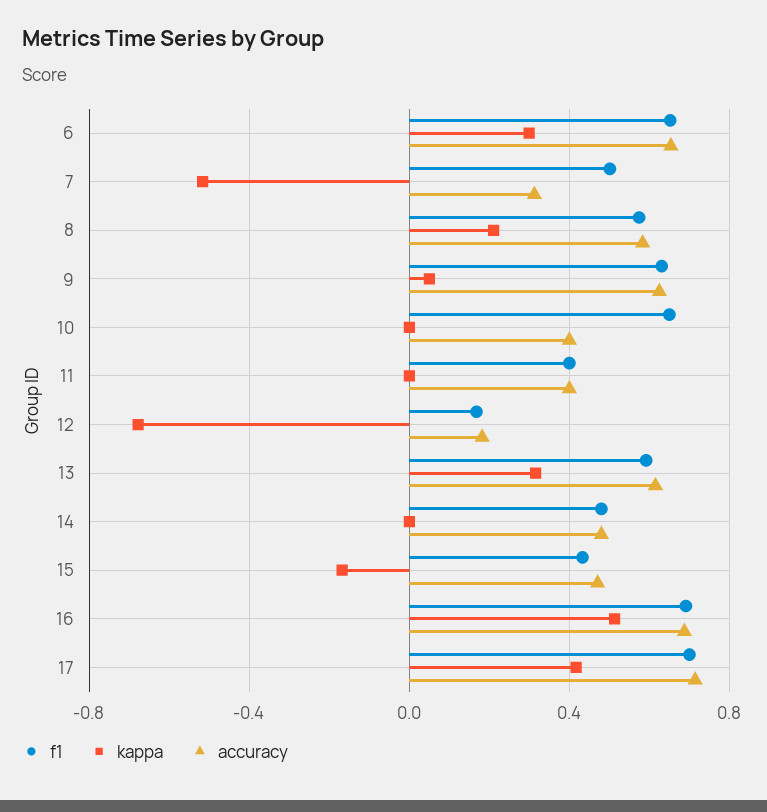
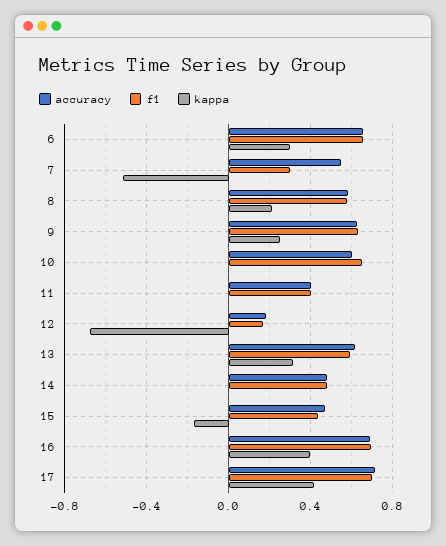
  {
    "f1": {
      "6": 0.65,
-     "7": 0.5,
+     "7": 0.3,
      "8": 0.55,
      "9": 0.65,
      "10": 0.65,
      "11": 0.4,
      "12": 0.15,
      "13": 0.6,
      "14": 0.5,
      "15": 0.45,
      "16": 0.7,
      "17": 0.7
    },
    "kappa": {
      "6": 0.3,
      "7": -0.5,
      "8": 0.2,
-     "9": 0.05,
+     "9": 0.25,
      "10": 0,
      "11": 0,
      "12": -0.7,
      "13": 0.3,
      "14": 0,
      "15": -0.15,
-     "16": 0.5,
+     "16": 0.4,
      "17": 0.4
    },
    "accuracy": {
      "6": 0.65,
-     "7": 0.3,
+     "7": 0.55,
      "8": 0.6,
      "9": 0.65,
-     "10": 0.4,
+     "10": 0.6,
      "11": 0.4,
      "12": 0.2,
      "13": 0.6,
      "14": 0.5,
      "15": 0.45,
      "16": 0.7,
      "17": 0.7
    }
  }

